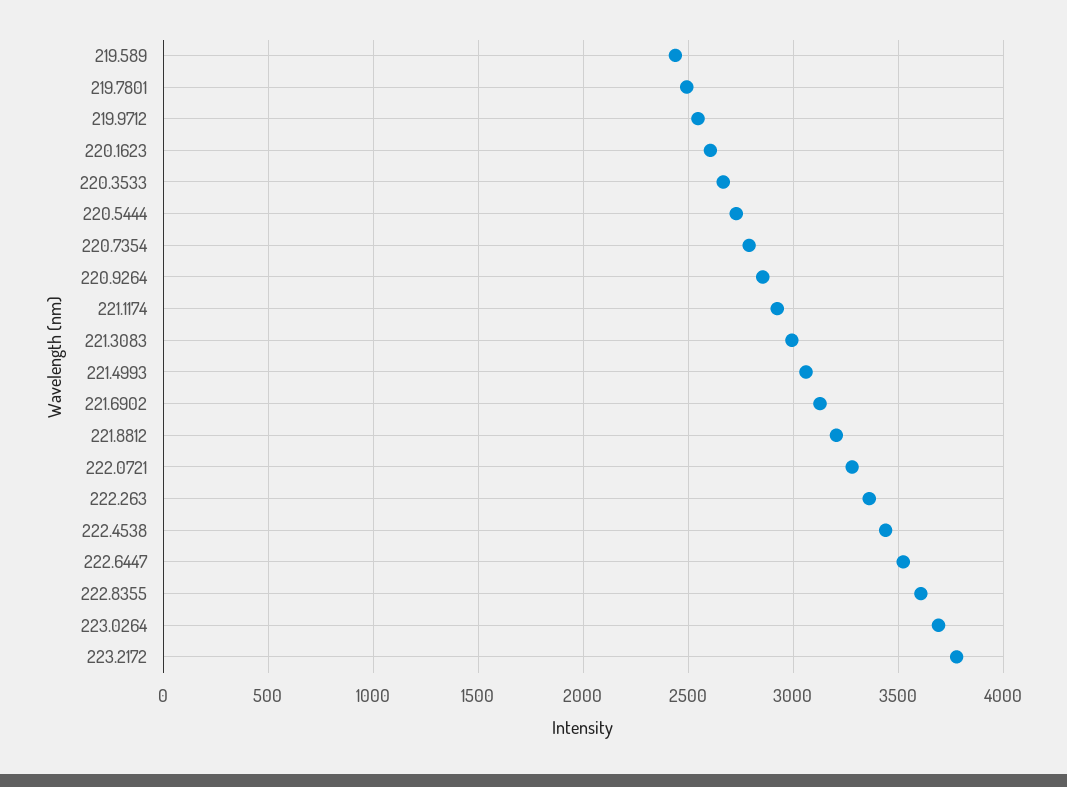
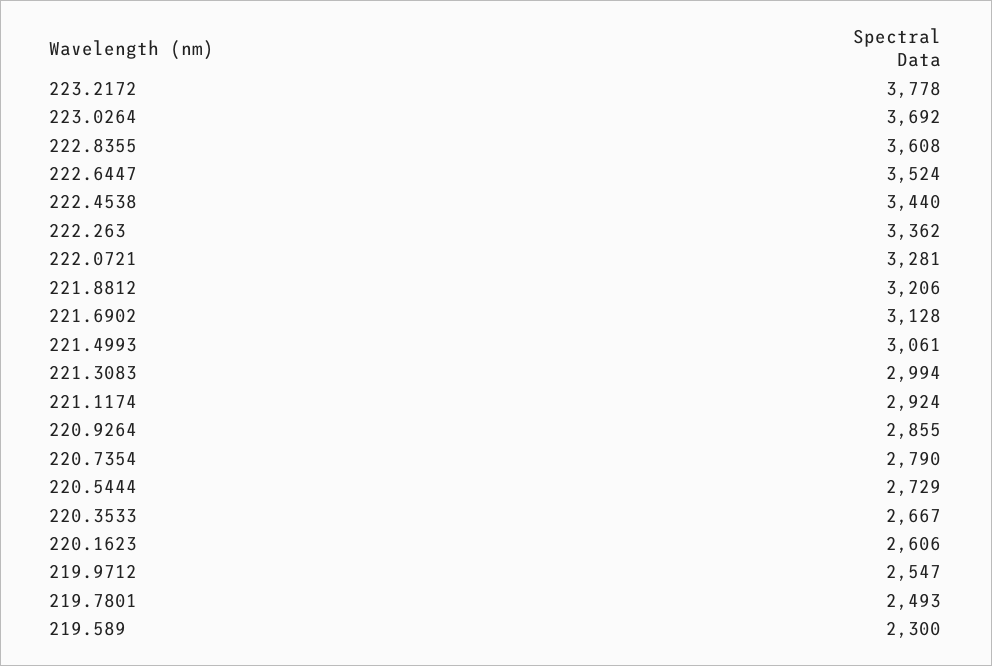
  {
-   "219.589": 2450,
+   "219.589": 2300,
    "219.7801": 2493,
    "219.9712": 2547,
    "220.1623": 2606,
    "220.3533": 2667,
    "220.5444": 2729,
    "220.7354": 2790,
    "220.9264": 2855,
    "221.1174": 2924,
    "221.3083": 2994,
    "221.4993": 3061,
    "221.6902": 3128,
    "221.8812": 3206,
    "222.0721": 3281,
    "222.263": 3362,
    "222.4538": 3440,
    "222.6447": 3524,
    "222.8355": 3608,
    "223.0264": 3692,
    "223.2172": 3778
  }

